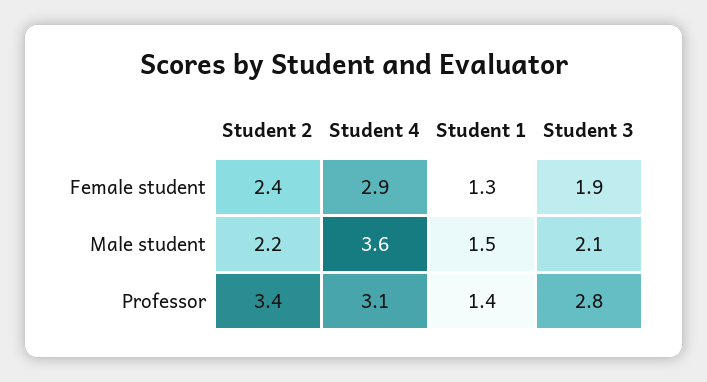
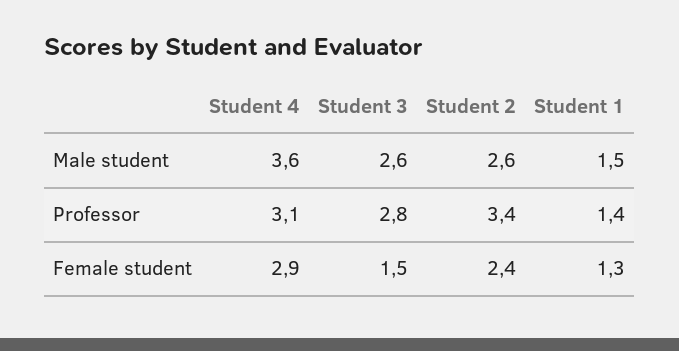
  {
    "Student 2": {
      "Female student": 2.4,
-     "Male student": 2.2,
+     "Male student": 2.6,
      "Professor": 3.4
    },
    "Student 4": {
      "Female student": 2.9,
      "Male student": 3.6,
      "Professor": 3.1
    },
    "Student 1": {
      "Female student": 1.3,
      "Male student": 1.5,
      "Professor": 1.4
    },
    "Student 3": {
-     "Female student": 1.9,
+     "Female student": 1.5,
-     "Male student": 2.1,
+     "Male student": 2.6,
      "Professor": 2.8
    }
  }

